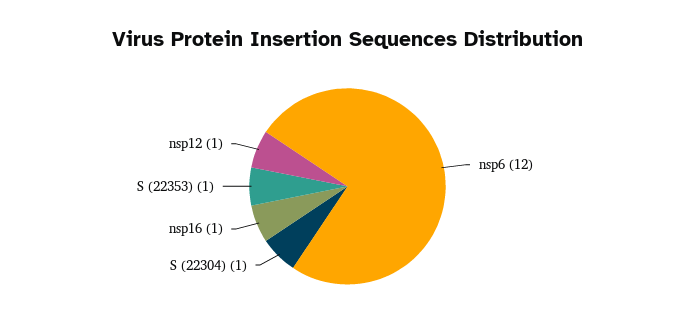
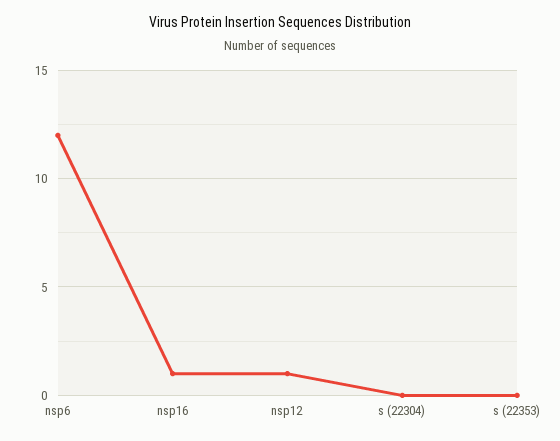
  {
    "nsp6": 12,
-   "S (22304)": 1,
+   "S (22304)": 0,
    "nsp16": 1,
-   "S (22353)": 1,
+   "S (22353)": 0,
    "nsp12": 1
  }

